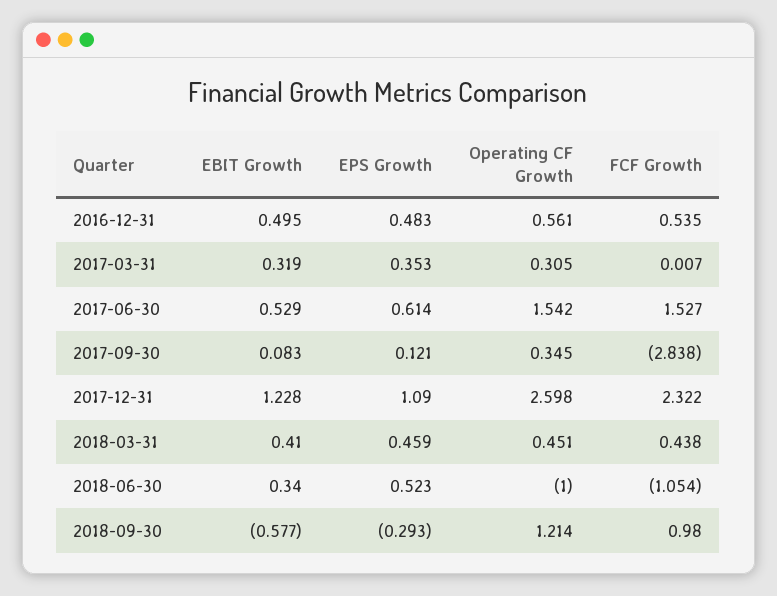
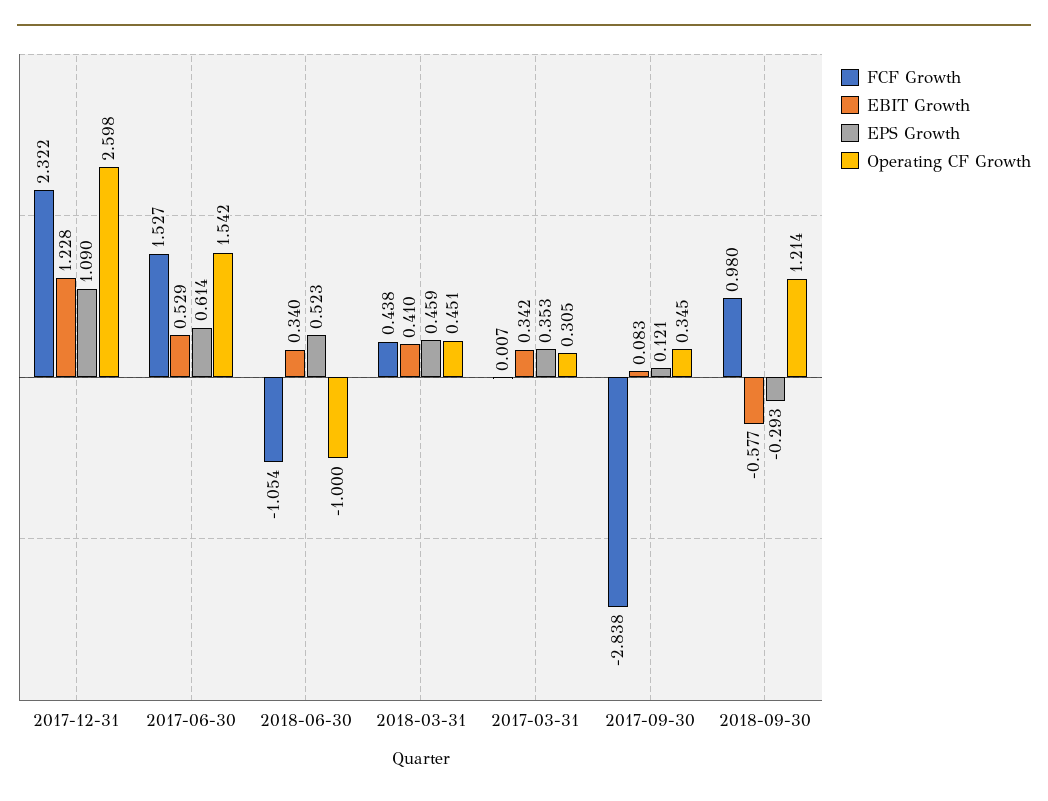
  {
    "EBIT Growth": {
-     "2016-12-31": 0.495,
-     "2017-03-31": 0.319,
+     "2017-03-31": 0.342,
      "2017-06-30": 0.529,
      "2017-09-30": 0.083,
      "2017-12-31": 1.228,
      "2018-03-31": 0.41,
      "2018-06-30": 0.34,
      "2018-09-30": -0.577
    },
    "EPS Growth": {
-     "2016-12-31": 0.483,
      "2017-03-31": 0.353,
      "2017-06-30": 0.614,
      "2017-09-30": 0.121,
      "2017-12-31": 1.09,
      "2018-03-31": 0.459,
      "2018-06-30": 0.523,
      "2018-09-30": -0.293
    },
    "Operating CF Growth": {
-     "2016-12-31": 0.561,
      "2017-03-31": 0.305,
      "2017-06-30": 1.542,
      "2017-09-30": 0.345,
      "2017-12-31": 2.598,
      "2018-03-31": 0.451,
      "2018-06-30": -1,
      "2018-09-30": 1.214
    },
    "FCF Growth": {
-     "2016-12-31": 0.535,
      "2017-03-31": 0.007,
      "2017-06-30": 1.527,
      "2017-09-30": -2.838,
      "2017-12-31": 2.322,
      "2018-03-31": 0.438,
      "2018-06-30": -1.054,
      "2018-09-30": 0.98
    }
  }

